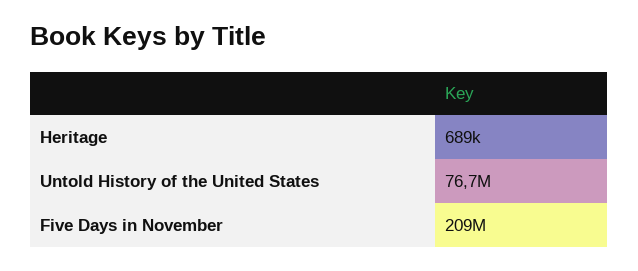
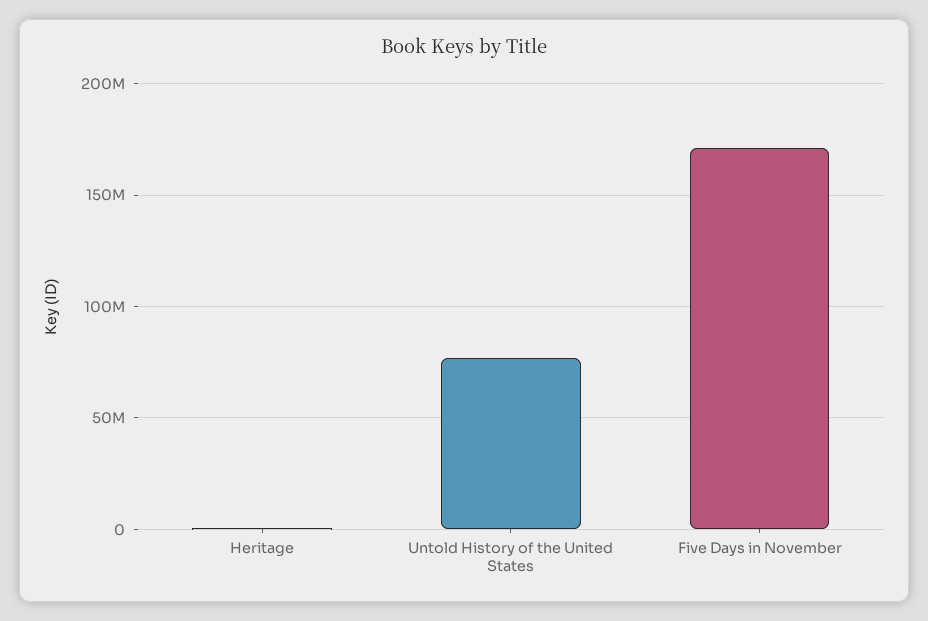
  {
    "Heritage": 689000,
    "Untold History of the United States": 76700000,
-   "Five Days in November": 209000000
+   "Five Days in November": 170000000
  }

